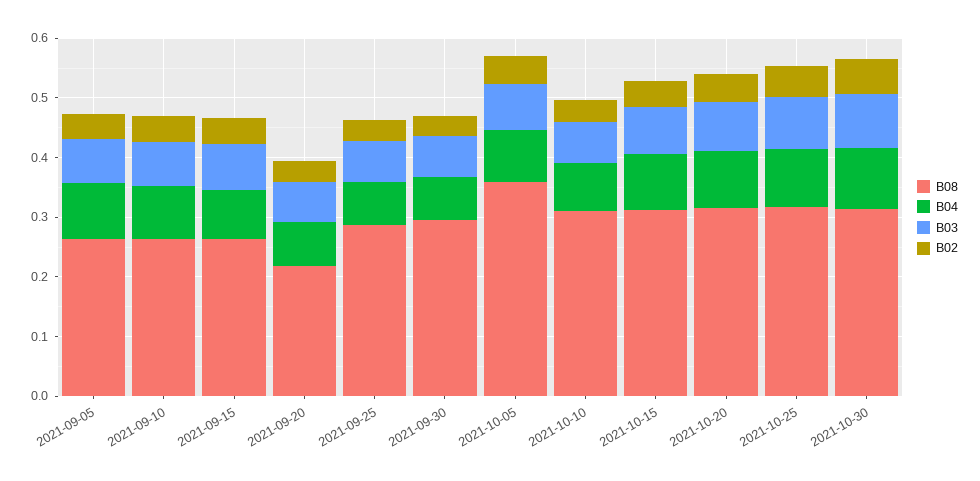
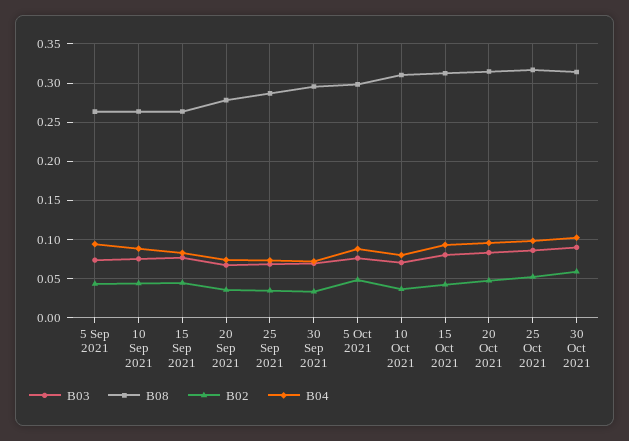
  {
    "B08": {
      "2021-09-05": 0.26,
      "2021-09-10": 0.26,
      "2021-09-15": 0.26,
-     "2021-09-20": 0.22,
+     "2021-09-20": 0.28,
      "2021-09-25": 0.29,
      "2021-09-30": 0.3,
-     "2021-10-05": 0.36,
+     "2021-10-05": 0.3,
      "2021-10-10": 0.31,
      "2021-10-15": 0.31,
      "2021-10-20": 0.31,
      "2021-10-25": 0.32,
      "2021-10-30": 0.31
    },
    "B04": {
      "2021-09-05": 0.09,
      "2021-09-10": 0.09,
      "2021-09-15": 0.08,
      "2021-09-20": 0.07,
      "2021-09-25": 0.07,
      "2021-09-30": 0.07,
      "2021-10-05": 0.09,
      "2021-10-10": 0.08,
      "2021-10-15": 0.09,
      "2021-10-20": 0.1,
      "2021-10-25": 0.1,
      "2021-10-30": 0.1
    },
    "B03": {
      "2021-09-05": 0.07,
      "2021-09-10": 0.07,
      "2021-09-15": 0.08,
      "2021-09-20": 0.07,
      "2021-09-25": 0.07,
      "2021-09-30": 0.07,
      "2021-10-05": 0.08,
      "2021-10-10": 0.07,
      "2021-10-15": 0.08,
      "2021-10-20": 0.08,
      "2021-10-25": 0.09,
      "2021-10-30": 0.09
    },
    "B02": {
      "2021-09-05": 0.04,
      "2021-09-10": 0.04,
      "2021-09-15": 0.04,
      "2021-09-20": 0.04,
      "2021-09-25": 0.03,
      "2021-09-30": 0.03,
      "2021-10-05": 0.05,
      "2021-10-10": 0.04,
      "2021-10-15": 0.04,
      "2021-10-20": 0.05,
      "2021-10-25": 0.05,
      "2021-10-30": 0.06
    }
  }

